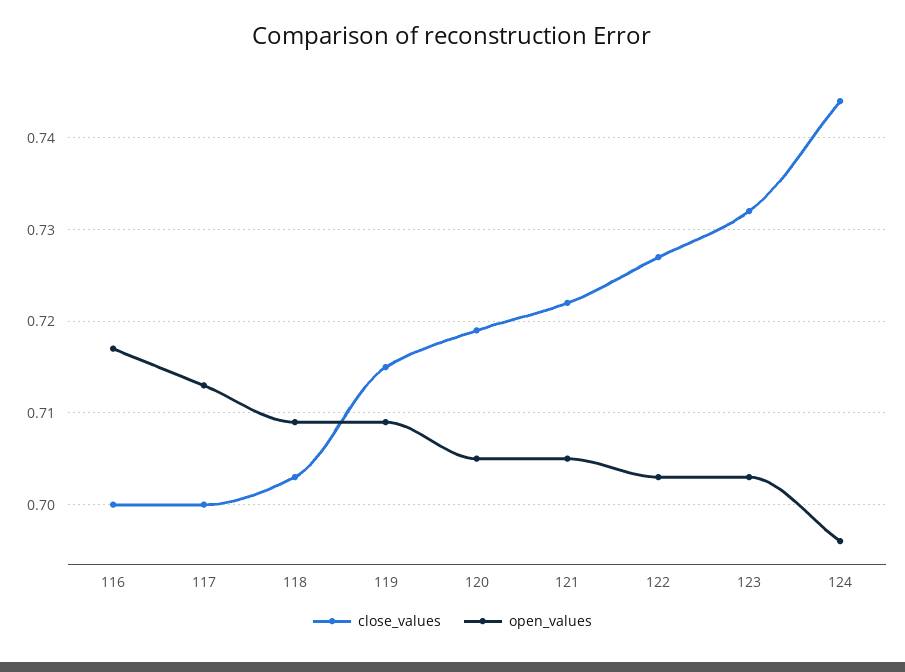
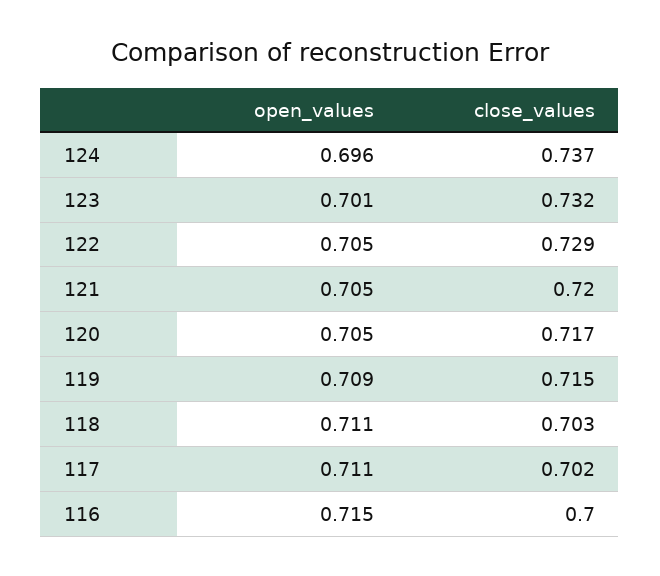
  {
    "close_values": {
      "116": 0.7,
-     "117": 0.7,
+     "117": 0.702,
      "118": 0.703,
      "119": 0.715,
-     "120": 0.719,
+     "120": 0.717,
-     "121": 0.722,
+     "121": 0.72,
-     "122": 0.727,
+     "122": 0.729,
      "123": 0.732,
-     "124": 0.744
+     "124": 0.737
    },
    "open_values": {
-     "116": 0.717,
+     "116": 0.715,
-     "117": 0.713,
+     "117": 0.711,
-     "118": 0.709,
+     "118": 0.711,
      "119": 0.709,
      "120": 0.705,
      "121": 0.705,
-     "122": 0.703,
+     "122": 0.705,
-     "123": 0.703,
+     "123": 0.701,
      "124": 0.696
    }
  }

